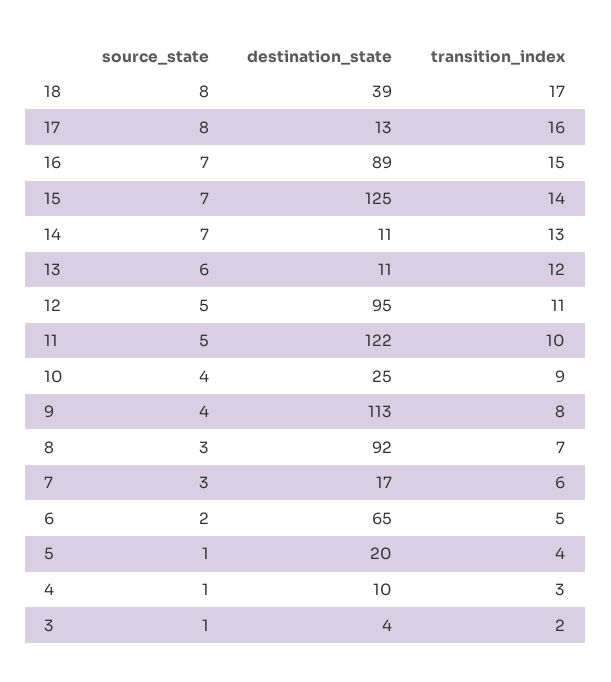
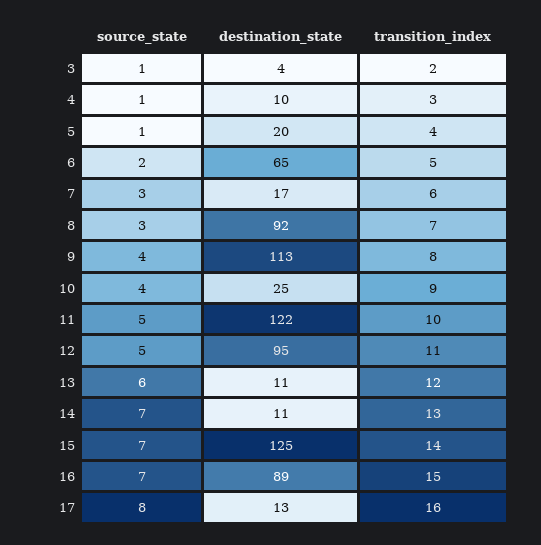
  {
    "source_state": {
-     "18": 8,
      "17": 8,
      "16": 7,
      "15": 7,
      "14": 7,
      "13": 6,
      "12": 5,
      "11": 5,
      "10": 4,
      "9": 4,
      "8": 3,
      "7": 3,
      "6": 2,
      "5": 1,
      "4": 1,
      "3": 1
    },
    "destination_state": {
-     "18": 39,
      "17": 13,
      "16": 89,
      "15": 125,
      "14": 11,
      "13": 11,
      "12": 95,
      "11": 122,
      "10": 25,
      "9": 113,
      "8": 92,
      "7": 17,
      "6": 65,
      "5": 20,
      "4": 10,
      "3": 4
    },
    "transition_index": {
-     "18": 17,
      "17": 16,
      "16": 15,
      "15": 14,
      "14": 13,
      "13": 12,
      "12": 11,
      "11": 10,
      "10": 9,
      "9": 8,
      "8": 7,
      "7": 6,
      "6": 5,
      "5": 4,
      "4": 3,
      "3": 2
    }
  }

